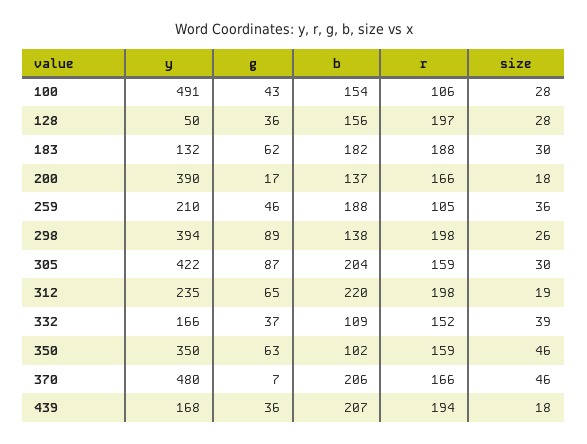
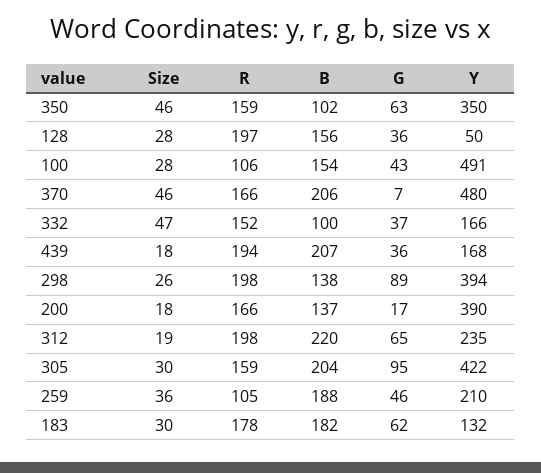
  {
    "y": {
      "100": 491,
      "128": 50,
      "183": 132,
      "200": 390,
      "259": 210,
      "298": 394,
      "305": 422,
      "312": 235,
      "332": 166,
      "350": 350,
      "370": 480,
      "439": 168
    },
    "g": {
      "100": 43,
      "128": 36,
      "183": 62,
      "200": 17,
      "259": 46,
      "298": 89,
-     "305": 87,
+     "305": 95,
      "312": 65,
      "332": 37,
      "350": 63,
      "370": 7,
      "439": 36
    },
    "b": {
      "100": 154,
      "128": 156,
      "183": 182,
      "200": 137,
      "259": 188,
      "298": 138,
      "305": 204,
      "312": 220,
-     "332": 109,
+     "332": 100,
      "350": 102,
      "370": 206,
      "439": 207
    },
    "r": {
      "100": 106,
      "128": 197,
-     "183": 188,
+     "183": 178,
      "200": 166,
      "259": 105,
      "298": 198,
      "305": 159,
      "312": 198,
      "332": 152,
      "350": 159,
      "370": 166,
      "439": 194
    },
    "size": {
      "100": 28,
      "128": 28,
      "183": 30,
      "200": 18,
      "259": 36,
      "298": 26,
      "305": 30,
      "312": 19,
-     "332": 39,
+     "332": 47,
      "350": 46,
      "370": 46,
      "439": 18
    }
  }

